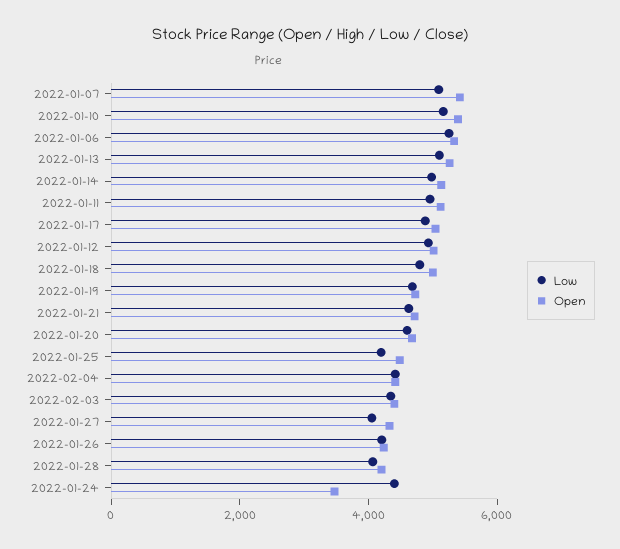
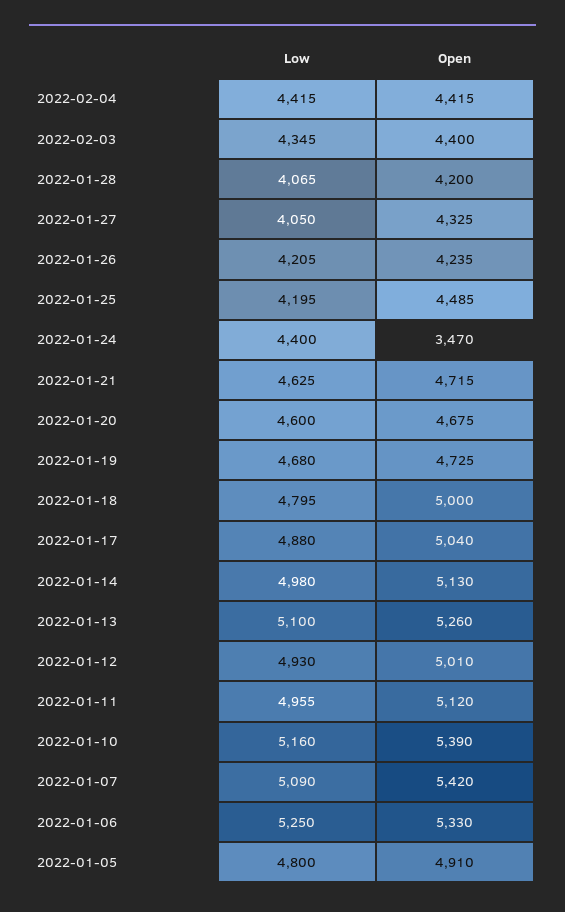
  {
    "Low": {
      "2022-01-07": 5090,
      "2022-01-10": 5160,
      "2022-01-06": 5250,
      "2022-01-13": 5100,
      "2022-01-14": 4980,
      "2022-01-11": 4955,
      "2022-01-17": 4880,
      "2022-01-12": 4930,
      "2022-01-18": 4795,
      "2022-01-19": 4680,
      "2022-01-21": 4625,
      "2022-01-20": 4600,
      "2022-01-25": 4195,
      "2022-02-04": 4415,
      "2022-02-03": 4345,
      "2022-01-27": 4050,
      "2022-01-26": 4205,
      "2022-01-28": 4065,
-     "2022-01-24": 4400
+     "2022-01-24": 4400,
+     "2022-01-05": 4800
    },
    "Open": {
      "2022-01-07": 5420,
      "2022-01-10": 5390,
      "2022-01-06": 5330,
      "2022-01-13": 5260,
      "2022-01-14": 5130,
      "2022-01-11": 5120,
      "2022-01-17": 5040,
      "2022-01-12": 5010,
      "2022-01-18": 5000,
      "2022-01-19": 4725,
      "2022-01-21": 4715,
      "2022-01-20": 4675,
      "2022-01-25": 4485,
      "2022-02-04": 4415,
      "2022-02-03": 4400,
      "2022-01-27": 4325,
      "2022-01-26": 4235,
      "2022-01-28": 4200,
-     "2022-01-24": 3470
+     "2022-01-24": 3470,
+     "2022-01-05": 4910
    }
  }

